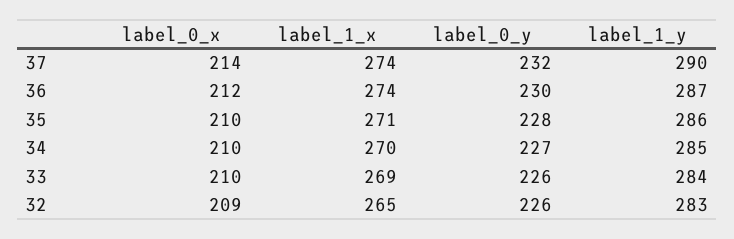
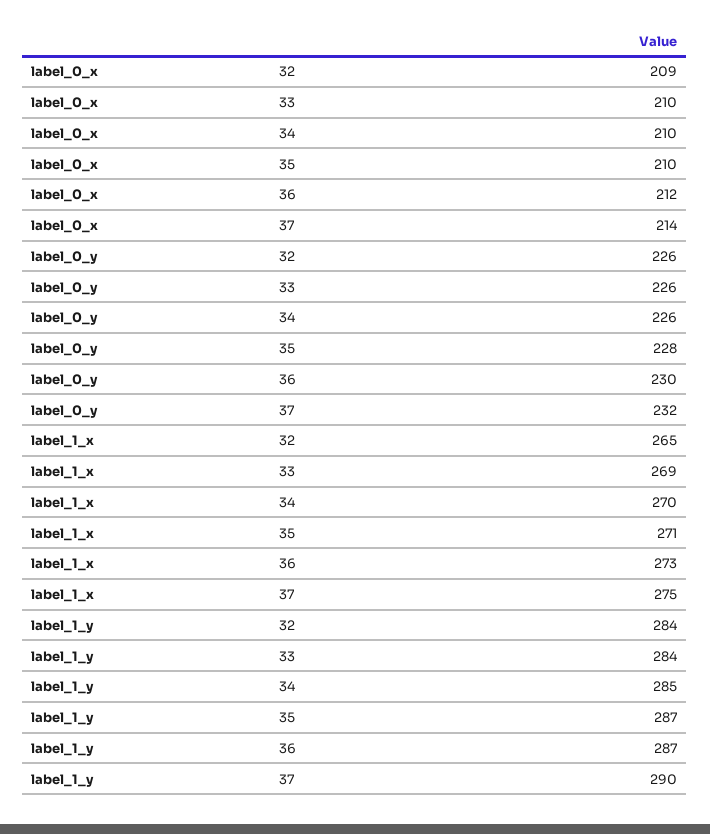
  {
    "label_0_x": {
      "37": 214,
      "36": 212,
      "35": 210,
      "34": 210,
      "33": 210,
      "32": 209
    },
    "label_1_x": {
-     "37": 274,
+     "37": 275,
-     "36": 274,
+     "36": 273,
      "35": 271,
      "34": 270,
      "33": 269,
      "32": 265
    },
    "label_0_y": {
      "37": 232,
      "36": 230,
      "35": 228,
-     "34": 227,
+     "34": 226,
      "33": 226,
      "32": 226
    },
    "label_1_y": {
      "37": 290,
      "36": 287,
-     "35": 286,
+     "35": 287,
      "34": 285,
      "33": 284,
-     "32": 283
+     "32": 284
    }
  }

